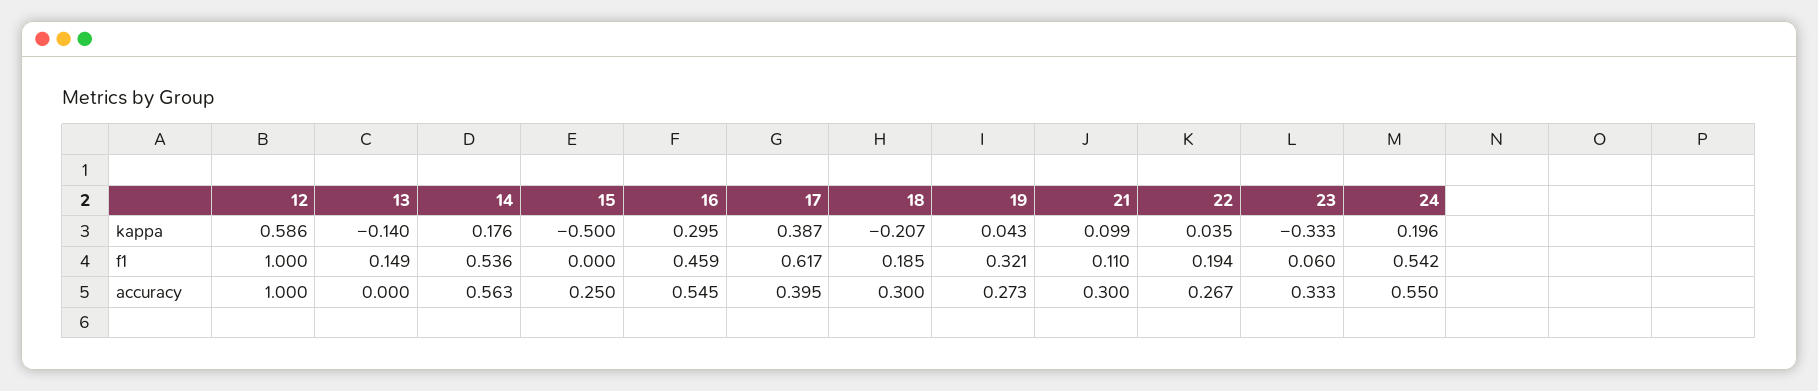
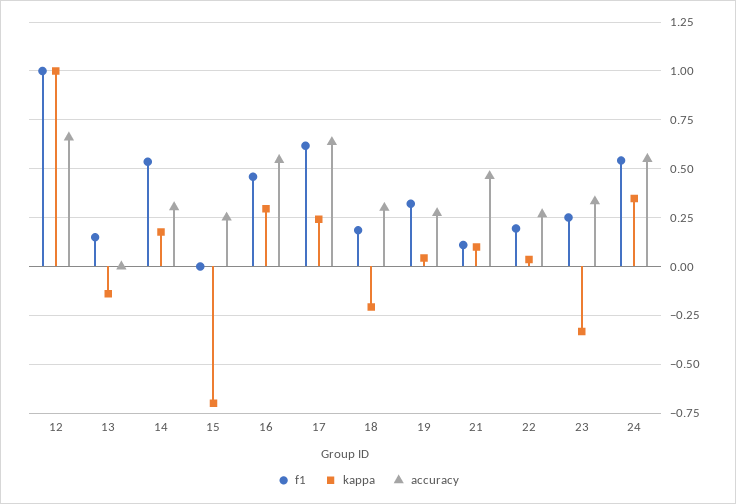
  {
    "kappa": {
-     "12": 0.586,
+     "12": 1,
      "13": -0.14,
      "14": 0.176,
-     "15": -0.5,
+     "15": -0.7,
      "16": 0.295,
-     "17": 0.387,
+     "17": 0.25,
      "18": -0.207,
      "19": 0.043,
      "21": 0.099,
      "22": 0.035,
      "23": -0.333,
-     "24": 0.196
+     "24": 0.35
    },
    "f1": {
      "12": 1,
      "13": 0.149,
      "14": 0.536,
      "15": 0,
      "16": 0.459,
      "17": 0.617,
      "18": 0.185,
      "19": 0.321,
      "21": 0.11,
      "22": 0.194,
-     "23": 0.06,
+     "23": 0.25,
      "24": 0.542
    },
    "accuracy": {
-     "12": 1,
+     "12": 0.65,
      "13": 0,
-     "14": 0.563,
+     "14": 0.3,
      "15": 0.25,
      "16": 0.545,
-     "17": 0.395,
+     "17": 0.65,
      "18": 0.3,
      "19": 0.273,
-     "21": 0.3,
+     "21": 0.45,
      "22": 0.267,
      "23": 0.333,
      "24": 0.55
    }
  }

